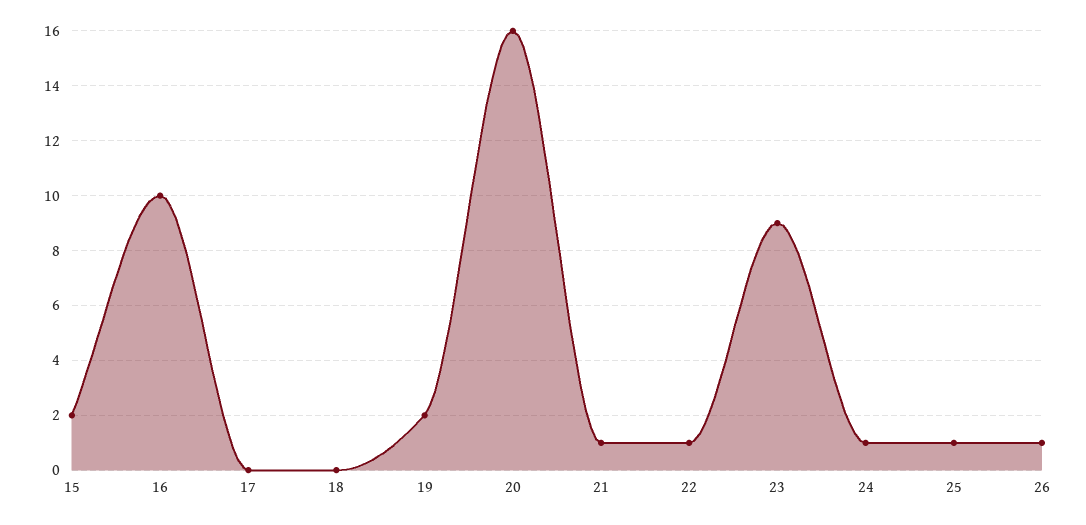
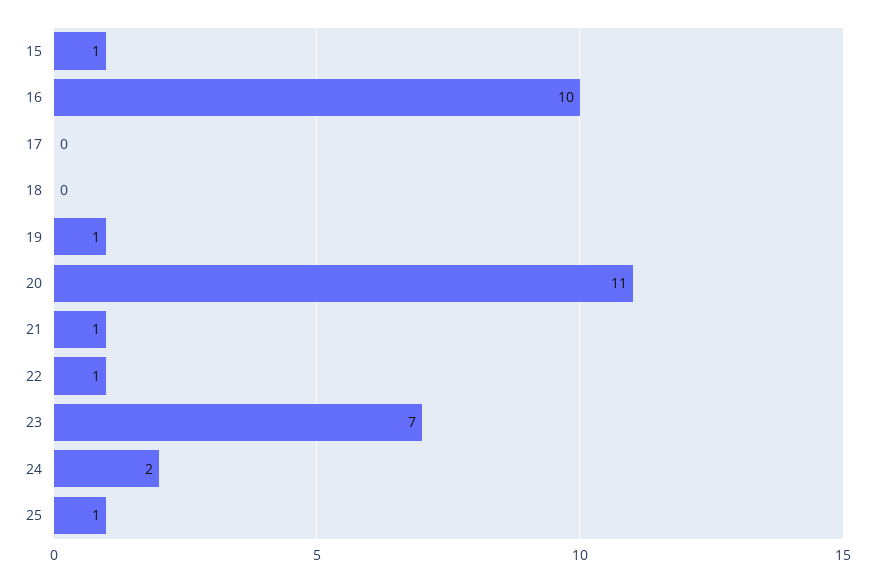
  {
-   "15": 2,
+   "15": 1,
    "16": 10,
    "17": 0,
    "18": 0,
-   "19": 2,
+   "19": 1,
-   "20": 16,
+   "20": 11,
    "21": 1,
    "22": 1,
-   "23": 9,
+   "23": 7,
-   "24": 1,
+   "24": 2,
-   "25": 1,
+   "25": 1
-   "26": 1
  }

